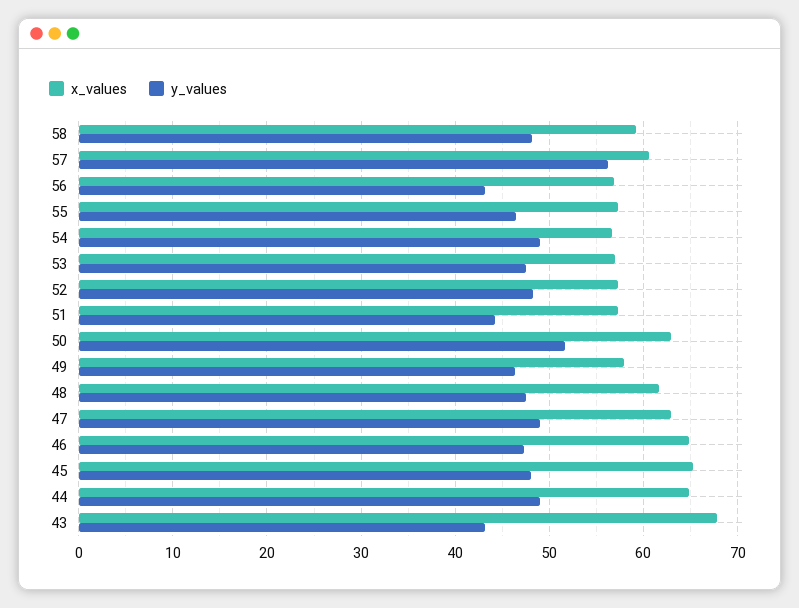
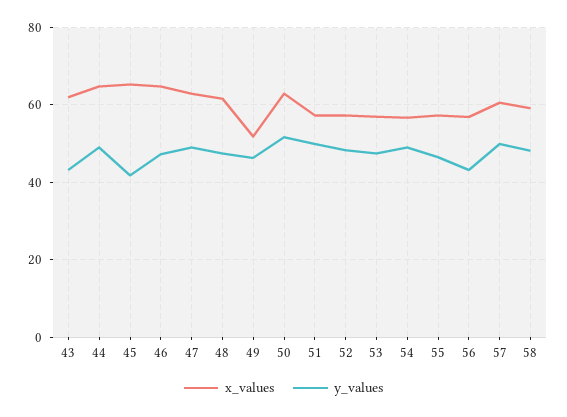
  {
    "x_values": {
      "58": 59,
      "57": 61,
      "56": 57,
      "55": 57,
      "54": 57,
      "53": 57,
      "52": 57,
      "51": 57,
      "50": 63,
-     "49": 58,
+     "49": 52,
      "48": 62,
      "47": 63,
      "46": 65,
      "45": 65,
      "44": 65,
-     "43": 68
+     "43": 62
    },
    "y_values": {
      "58": 48,
-     "57": 56,
+     "57": 50,
      "56": 43,
      "55": 47,
      "54": 49,
      "53": 48,
      "52": 48,
-     "51": 44,
+     "51": 50,
      "50": 52,
      "49": 46,
      "48": 48,
      "47": 49,
      "46": 47,
-     "45": 48,
+     "45": 42,
      "44": 49,
      "43": 43
    }
  }

